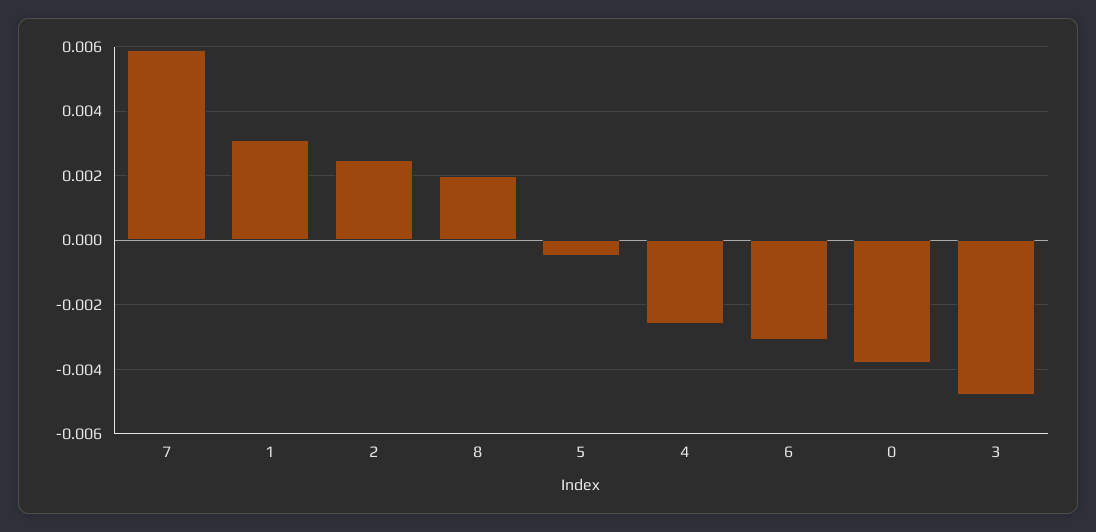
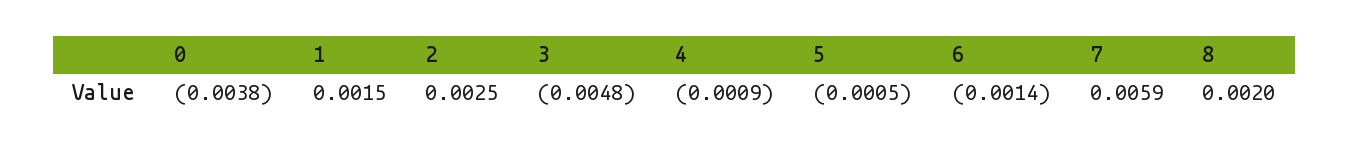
  {
    "7": 0.0059,
-   "1": 0.003,
+   "1": 0.0015,
    "2": 0.0025,
    "8": 0.002,
    "5": -0.0005,
-   "4": -0.0025,
+   "4": -0.0009,
-   "6": -0.003,
+   "6": -0.0014,
    "0": -0.0038,
    "3": -0.0048
  }

